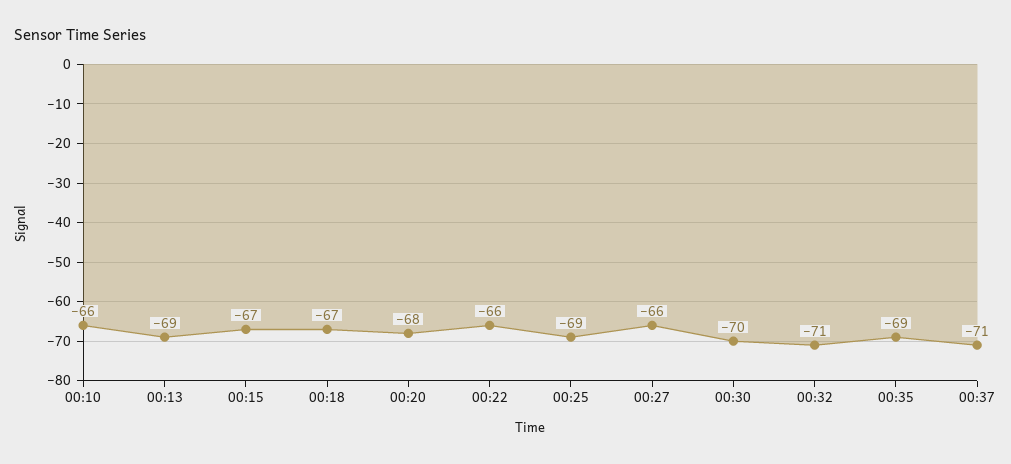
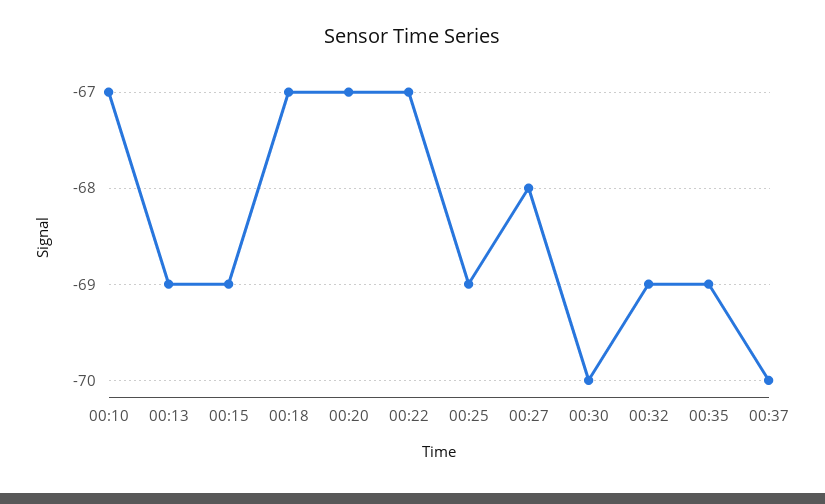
  {
-   "00:10": -66,
+   "00:10": -67,
    "00:13": -69,
-   "00:15": -67,
+   "00:15": -69,
    "00:18": -67,
-   "00:20": -68,
+   "00:20": -67,
-   "00:22": -66,
+   "00:22": -67,
    "00:25": -69,
-   "00:27": -66,
+   "00:27": -68,
    "00:30": -70,
-   "00:32": -71,
+   "00:32": -69,
    "00:35": -69,
-   "00:37": -71
+   "00:37": -70
  }

